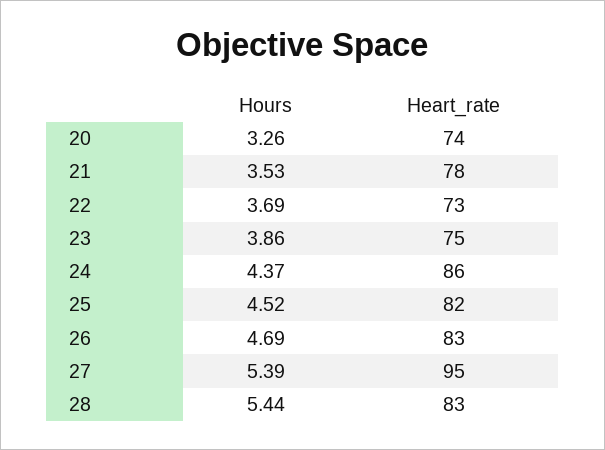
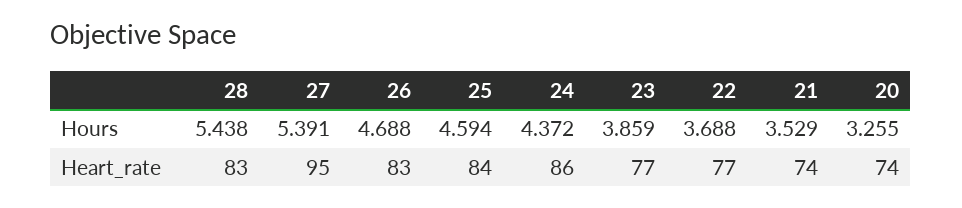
  {
    "Hours": {
      "20": 3.255,
      "21": 3.529,
      "22": 3.688,
      "23": 3.859,
      "24": 4.372,
-     "25": 4.52,
+     "25": 4.594,
      "26": 4.688,
      "27": 5.391,
      "28": 5.438
    },
    "Heart_rate": {
      "20": 74,
-     "21": 78,
+     "21": 74,
-     "22": 73,
+     "22": 77,
-     "23": 75,
+     "23": 77,
      "24": 86,
-     "25": 82,
+     "25": 84,
      "26": 83,
      "27": 95,
      "28": 83
    }
  }

